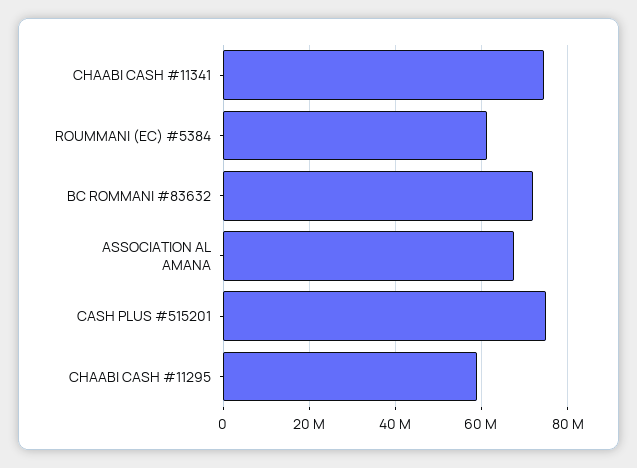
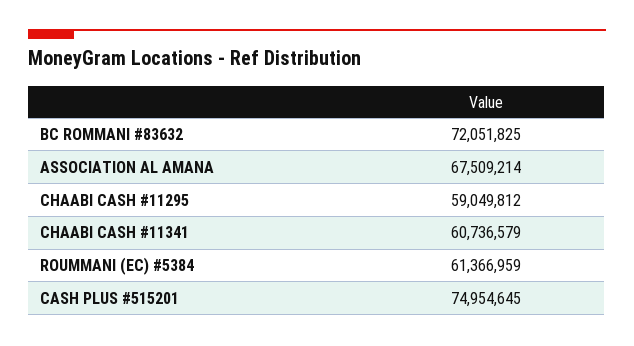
  {
-   "CHAABI CASH #11341": 74000000,
+   "CHAABI CASH #11341": 60736579,
    "ROUMMANI (EC) #5384": 61366959,
    "BC ROMMANI #83632": 72051825,
    "ASSOCIATION AL AMANA": 67509214,
    "CASH PLUS #515201": 74954645,
    "CHAABI CASH #11295": 59049812
  }

